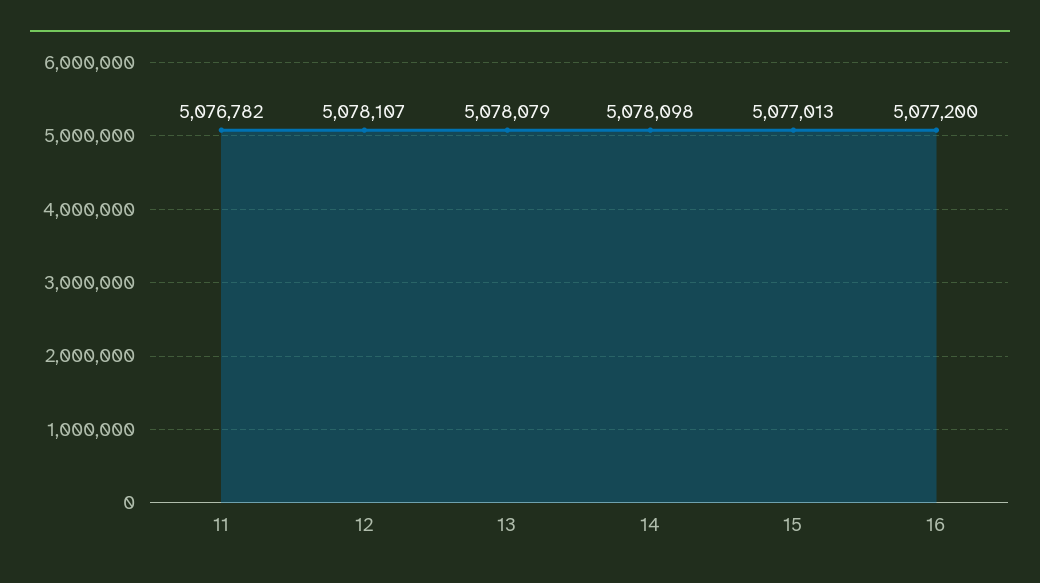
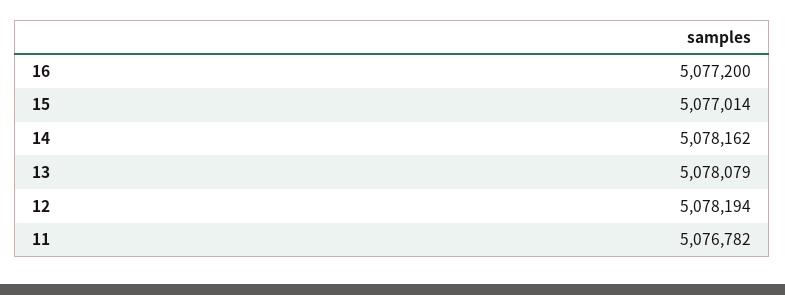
  {
    "11": 5076782,
-   "12": 5078107,
+   "12": 5078194,
    "13": 5078079,
-   "14": 5078098,
+   "14": 5078162,
-   "15": 5077013,
+   "15": 5077014,
    "16": 5077200
  }

